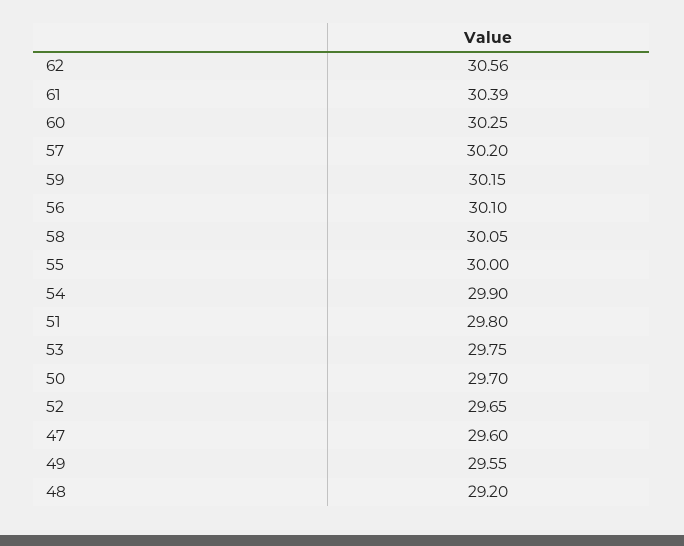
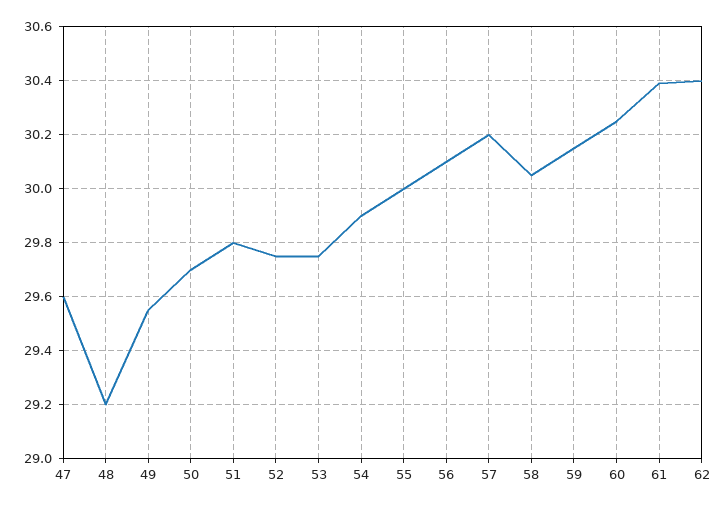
  {
-   "62": 30.56,
+   "62": 30.4,
    "61": 30.39,
    "60": 30.25,
    "57": 30.2,
    "59": 30.15,
    "56": 30.1,
    "58": 30.05,
    "55": 30,
    "54": 29.9,
    "51": 29.8,
    "53": 29.75,
    "50": 29.7,
-   "52": 29.65,
+   "52": 29.75,
    "47": 29.6,
    "49": 29.55,
    "48": 29.2
  }

